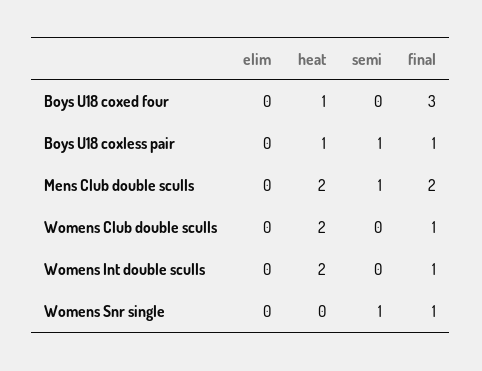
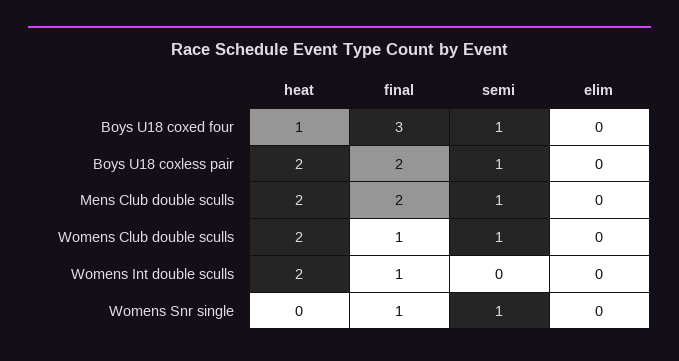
  {
    "elim": {
      "Boys U18 coxed four": 0,
      "Boys U18 coxless pair": 0,
      "Mens Club double sculls": 0,
      "Womens Club double sculls": 0,
      "Womens Int double sculls": 0,
      "Womens Snr single": 0
    },
    "heat": {
      "Boys U18 coxed four": 1,
-     "Boys U18 coxless pair": 1,
+     "Boys U18 coxless pair": 2,
      "Mens Club double sculls": 2,
      "Womens Club double sculls": 2,
      "Womens Int double sculls": 2,
      "Womens Snr single": 0
    },
    "semi": {
-     "Boys U18 coxed four": 0,
+     "Boys U18 coxed four": 1,
      "Boys U18 coxless pair": 1,
      "Mens Club double sculls": 1,
-     "Womens Club double sculls": 0,
+     "Womens Club double sculls": 1,
      "Womens Int double sculls": 0,
      "Womens Snr single": 1
    },
    "final": {
      "Boys U18 coxed four": 3,
-     "Boys U18 coxless pair": 1,
+     "Boys U18 coxless pair": 2,
      "Mens Club double sculls": 2,
      "Womens Club double sculls": 1,
      "Womens Int double sculls": 1,
      "Womens Snr single": 1
    }
  }

